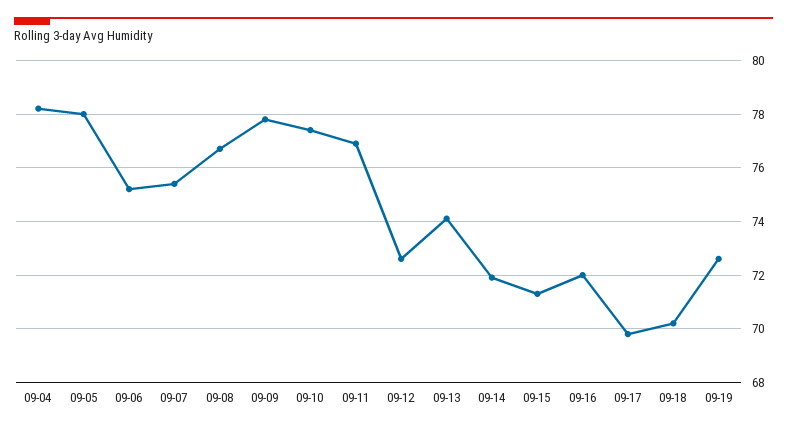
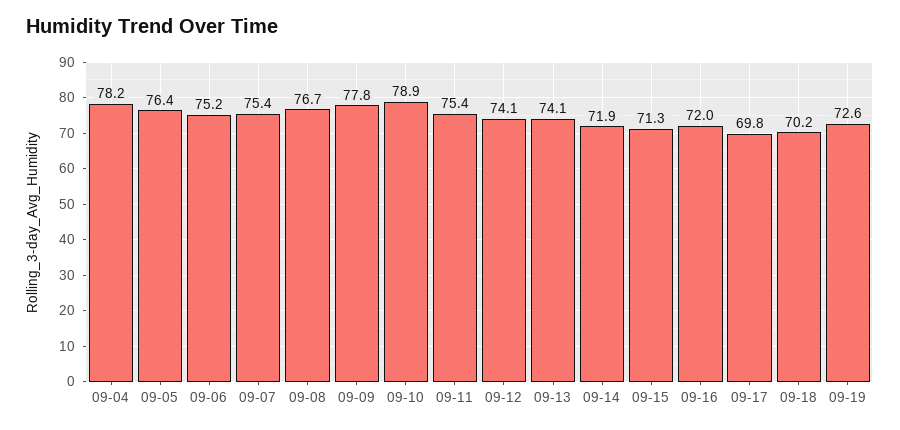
  {
    "09-04": 78.2,
-   "09-05": 78,
+   "09-05": 76.4,
    "09-06": 75.2,
    "09-07": 75.4,
    "09-08": 76.7,
    "09-09": 77.8,
-   "09-10": 77.5,
+   "09-10": 78.9,
-   "09-11": 77,
+   "09-11": 75.4,
-   "09-12": 72.5,
+   "09-12": 74.1,
    "09-13": 74.1,
    "09-14": 71.9,
    "09-15": 71.3,
    "09-16": 72,
    "09-17": 69.8,
    "09-18": 70.2,
    "09-19": 72.6
  }

